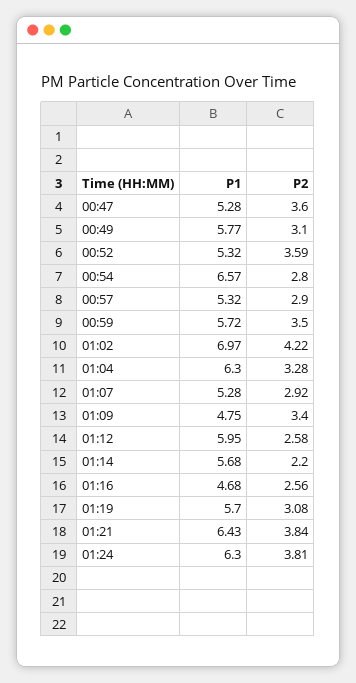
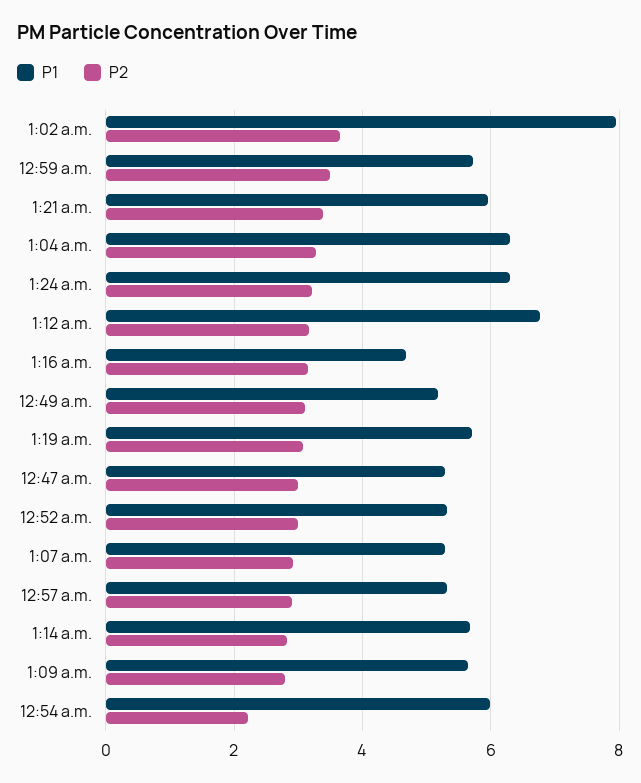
  {
    "P1": {
      "00:47": 5.28,
-     "00:49": 5.77,
+     "00:49": 5.2,
      "00:52": 5.32,
-     "00:54": 6.57,
+     "00:54": 6,
      "00:57": 5.32,
      "00:59": 5.72,
-     "01:02": 6.97,
+     "01:02": 8,
      "01:04": 6.3,
      "01:07": 5.28,
-     "01:09": 4.75,
+     "01:09": 5.6,
-     "01:12": 5.95,
+     "01:12": 6.8,
      "01:14": 5.68,
      "01:16": 4.68,
      "01:19": 5.7,
-     "01:21": 6.43,
+     "01:21": 6,
      "01:24": 6.3
    },
    "P2": {
-     "00:47": 3.6,
+     "00:47": 3,
      "00:49": 3.1,
-     "00:52": 3.59,
+     "00:52": 3,
-     "00:54": 2.8,
+     "00:54": 2.2,
      "00:57": 2.9,
      "00:59": 3.5,
-     "01:02": 4.22,
+     "01:02": 3.6,
      "01:04": 3.28,
      "01:07": 2.92,
-     "01:09": 3.4,
+     "01:09": 2.8,
-     "01:12": 2.58,
+     "01:12": 3.2,
-     "01:14": 2.2,
+     "01:14": 2.8,
-     "01:16": 2.56,
+     "01:16": 3.2,
      "01:19": 3.08,
-     "01:21": 3.84,
+     "01:21": 3.4,
-     "01:24": 3.81
+     "01:24": 3.2
    }
  }

